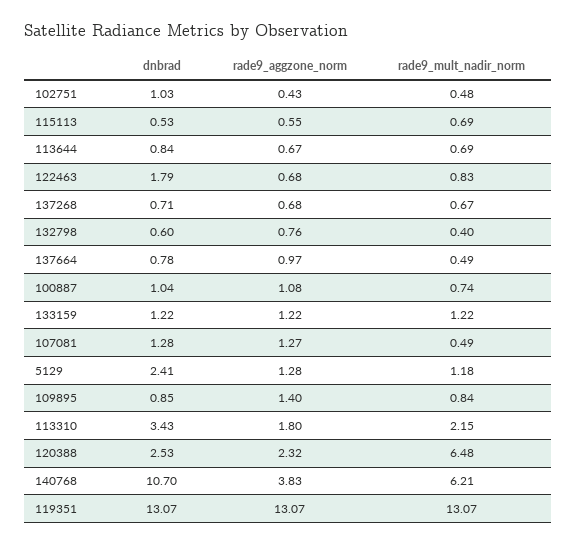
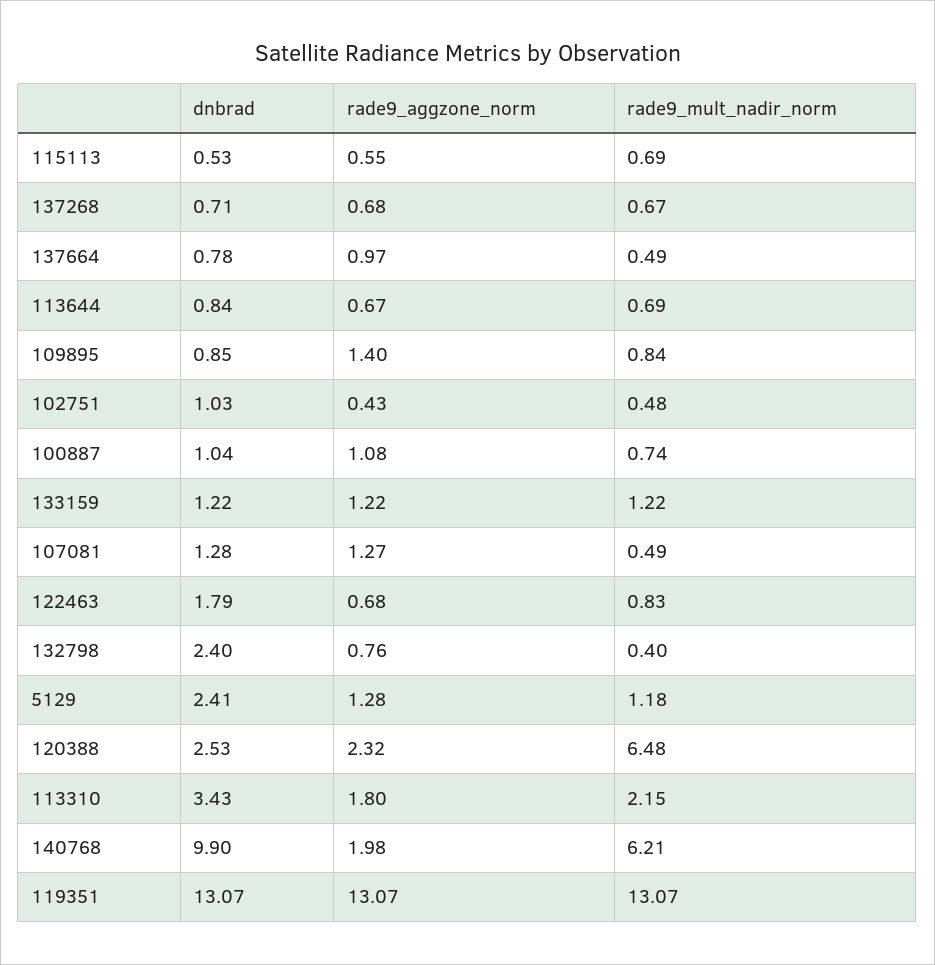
  {
    "dnbrad": {
      "102751": 1.03,
      "115113": 0.53,
      "113644": 0.84,
      "122463": 1.79,
      "137268": 0.71,
-     "132798": 0.6,
+     "132798": 2.4,
      "137664": 0.78,
      "100887": 1.04,
      "133159": 1.22,
      "107081": 1.28,
      "5129": 2.41,
      "109895": 0.85,
      "113310": 3.43,
      "120388": 2.53,
-     "140768": 10.7,
+     "140768": 9.9,
      "119351": 13.07
    },
    "rade9_aggzone_norm": {
      "102751": 0.43,
      "115113": 0.55,
      "113644": 0.67,
      "122463": 0.68,
      "137268": 0.68,
      "132798": 0.76,
      "137664": 0.97,
      "100887": 1.08,
      "133159": 1.22,
      "107081": 1.27,
      "5129": 1.28,
      "109895": 1.4,
      "113310": 1.8,
      "120388": 2.32,
-     "140768": 3.83,
+     "140768": 1.98,
      "119351": 13.07
    },
    "rade9_mult_nadir_norm": {
      "102751": 0.48,
      "115113": 0.69,
      "113644": 0.69,
      "122463": 0.83,
      "137268": 0.67,
      "132798": 0.4,
      "137664": 0.49,
      "100887": 0.74,
      "133159": 1.22,
      "107081": 0.49,
      "5129": 1.18,
      "109895": 0.84,
      "113310": 2.15,
      "120388": 6.48,
      "140768": 6.21,
      "119351": 13.07
    }
  }

